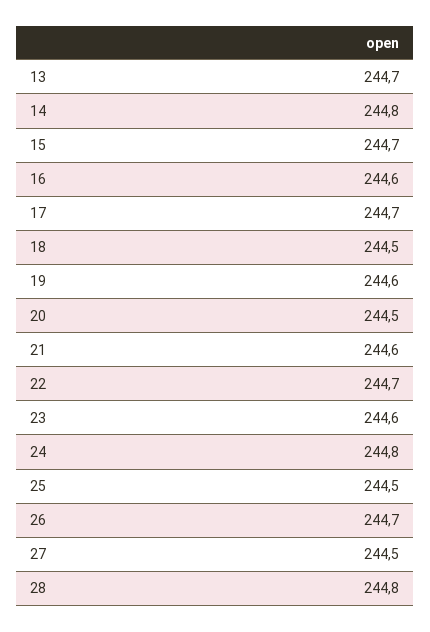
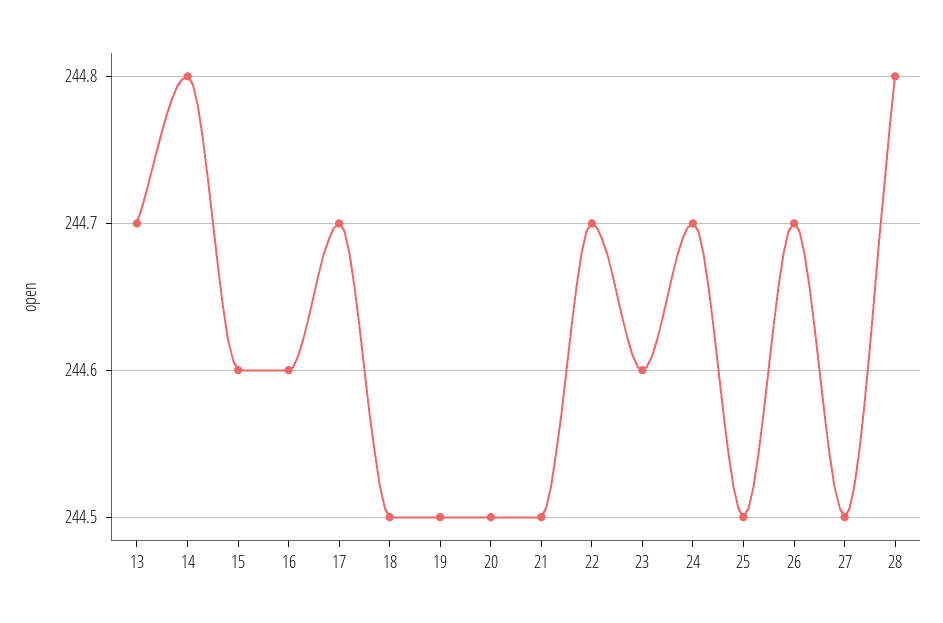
  {
    "13": 244.7,
    "14": 244.8,
-   "15": 244.7,
+   "15": 244.6,
    "16": 244.6,
    "17": 244.7,
    "18": 244.5,
-   "19": 244.6,
+   "19": 244.5,
    "20": 244.5,
-   "21": 244.6,
+   "21": 244.5,
    "22": 244.7,
    "23": 244.6,
-   "24": 244.8,
+   "24": 244.7,
    "25": 244.5,
    "26": 244.7,
    "27": 244.5,
    "28": 244.8
  }

